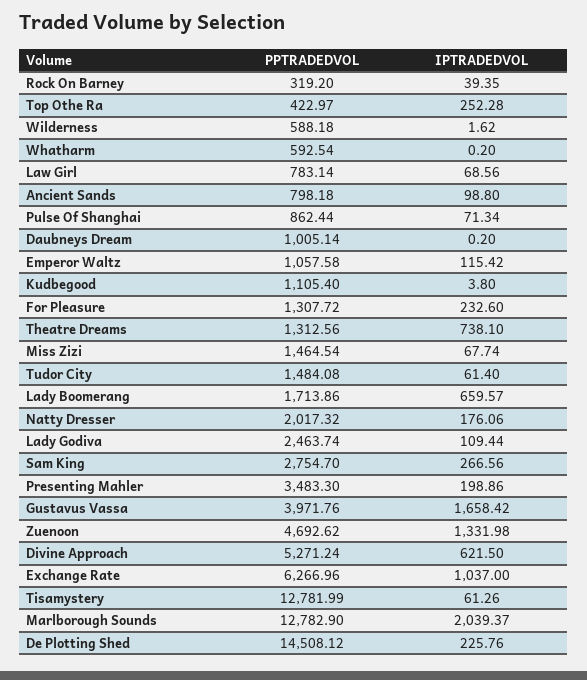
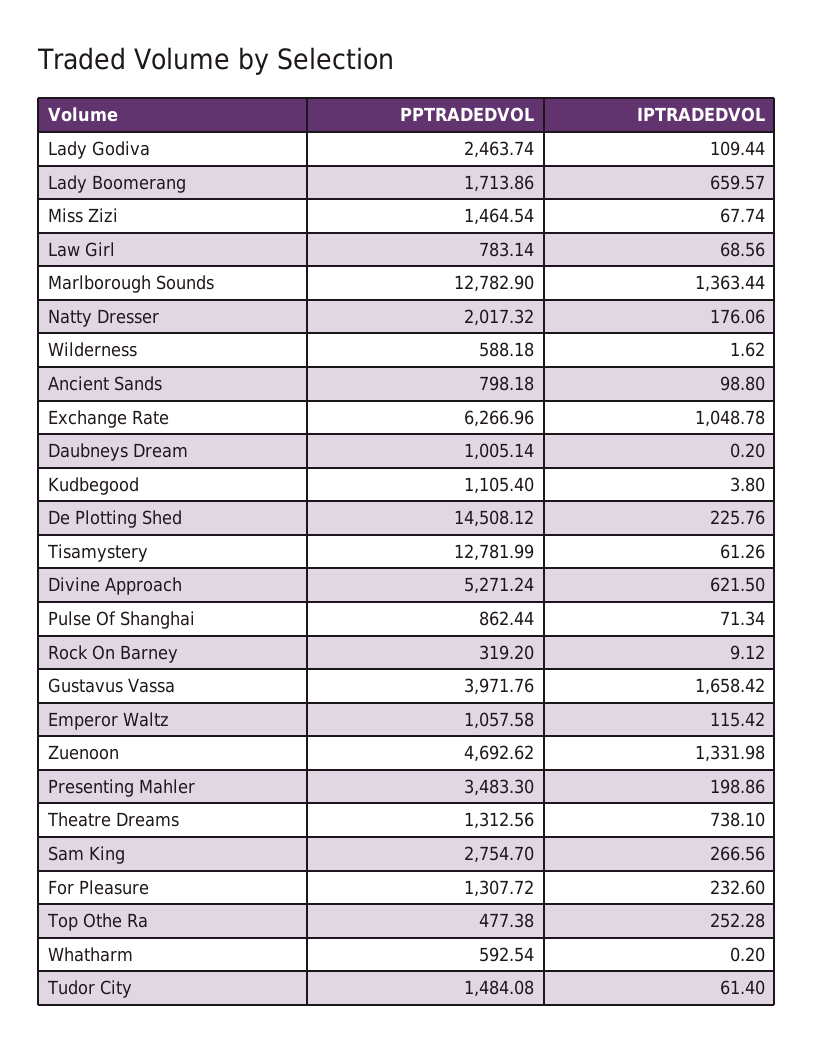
  {
    "PPTRADEDVOL": {
      "Rock On Barney": 319.2,
-     "Top Othe Ra": 422.97,
+     "Top Othe Ra": 477.38,
      "Wilderness": 588.18,
      "Whatharm": 592.54,
      "Law Girl": 783.14,
      "Ancient Sands": 798.18,
      "Pulse Of Shanghai": 862.44,
      "Daubneys Dream": 1005.14,
      "Emperor Waltz": 1057.58,
      "Kudbegood": 1105.4,
      "For Pleasure": 1307.72,
      "Theatre Dreams": 1312.56,
      "Miss Zizi": 1464.54,
      "Tudor City": 1484.08,
      "Lady Boomerang": 1713.86,
      "Natty Dresser": 2017.32,
      "Lady Godiva": 2463.74,
      "Sam King": 2754.7,
      "Presenting Mahler": 3483.3,
      "Gustavus Vassa": 3971.76,
      "Zuenoon": 4692.62,
      "Divine Approach": 5271.24,
      "Exchange Rate": 6266.96,
      "Tisamystery": 12781.99,
      "Marlborough Sounds": 12782.9,
      "De Plotting Shed": 14508.12
    },
    "IPTRADEDVOL": {
-     "Rock On Barney": 39.35,
+     "Rock On Barney": 9.12,
      "Top Othe Ra": 252.28,
      "Wilderness": 1.62,
      "Whatharm": 0.2,
      "Law Girl": 68.56,
      "Ancient Sands": 98.8,
      "Pulse Of Shanghai": 71.34,
      "Daubneys Dream": 0.2,
      "Emperor Waltz": 115.42,
      "Kudbegood": 3.8,
      "For Pleasure": 232.6,
      "Theatre Dreams": 738.1,
      "Miss Zizi": 67.74,
      "Tudor City": 61.4,
      "Lady Boomerang": 659.57,
      "Natty Dresser": 176.06,
      "Lady Godiva": 109.44,
      "Sam King": 266.56,
      "Presenting Mahler": 198.86,
      "Gustavus Vassa": 1658.42,
      "Zuenoon": 1331.98,
      "Divine Approach": 621.5,
-     "Exchange Rate": 1037,
+     "Exchange Rate": 1048.78,
      "Tisamystery": 61.26,
-     "Marlborough Sounds": 2039.37,
+     "Marlborough Sounds": 1363.44,
      "De Plotting Shed": 225.76
    }
  }

